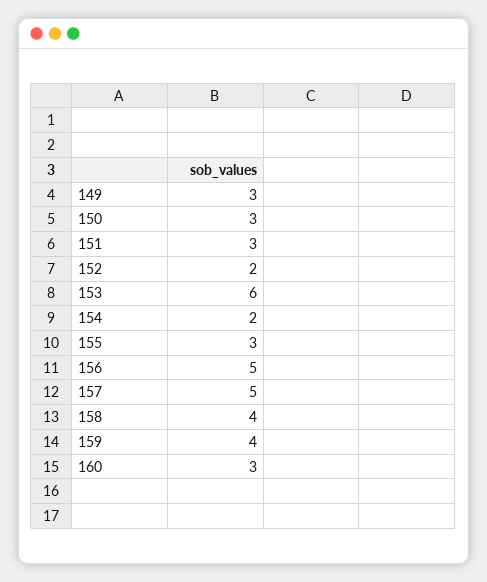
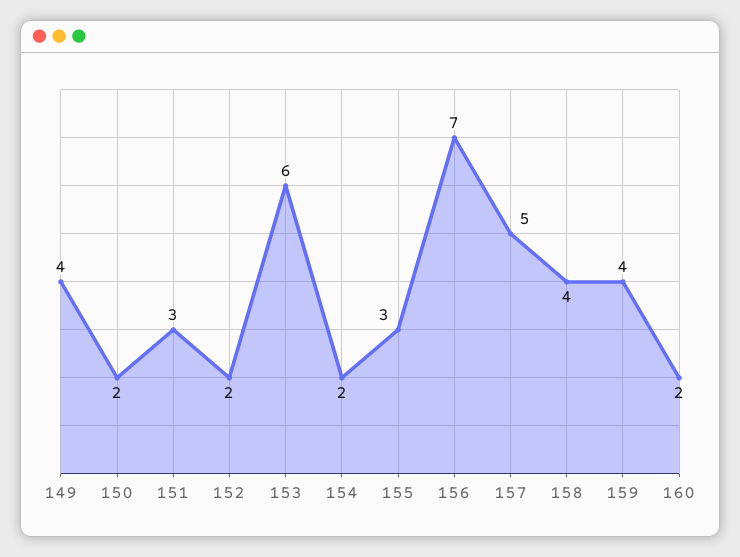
  {
-   "149": 3,
+   "149": 4,
-   "150": 3,
+   "150": 2,
    "151": 3,
    "152": 2,
    "153": 6,
    "154": 2,
    "155": 3,
-   "156": 5,
+   "156": 7,
    "157": 5,
    "158": 4,
    "159": 4,
-   "160": 3
+   "160": 2
  }

